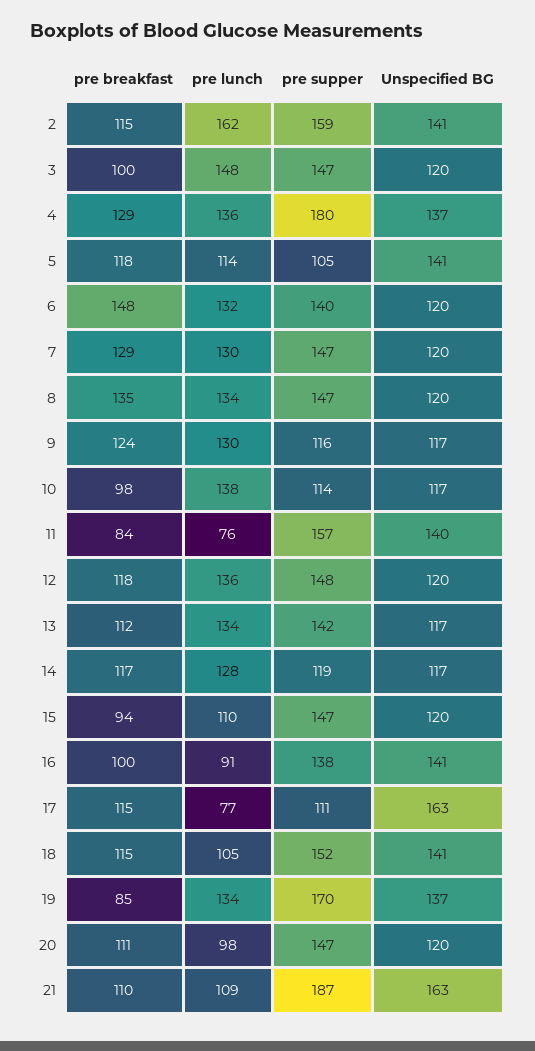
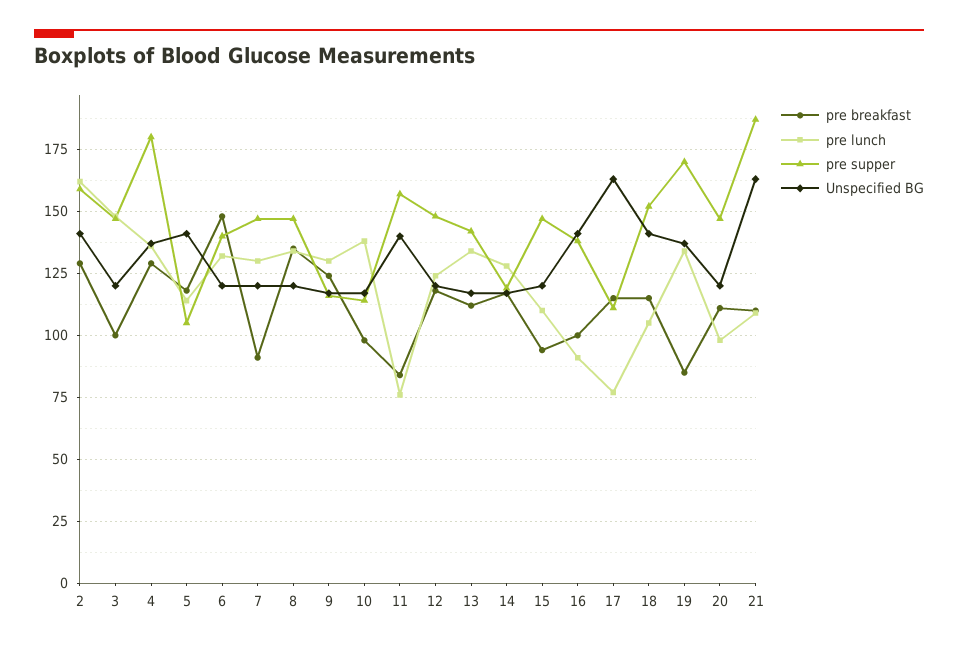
  {
    "pre breakfast": {
-     "2": 115,
+     "2": 130,
      "3": 100,
      "4": 129,
      "5": 118,
      "6": 148,
-     "7": 129,
+     "7": 90,
      "8": 135,
      "9": 124,
      "10": 98,
      "11": 84,
      "12": 118,
      "13": 112,
      "14": 117,
      "15": 94,
      "16": 100,
      "17": 115,
      "18": 115,
      "19": 85,
      "20": 111,
      "21": 110
    },
    "pre lunch": {
      "2": 162,
      "3": 148,
      "4": 136,
      "5": 114,
      "6": 132,
      "7": 130,
      "8": 134,
      "9": 130,
      "10": 138,
      "11": 76,
-     "12": 136,
+     "12": 125,
      "13": 134,
      "14": 128,
      "15": 110,
      "16": 91,
      "17": 77,
      "18": 105,
      "19": 134,
      "20": 98,
      "21": 109
    },
    "pre supper": {
      "2": 159,
      "3": 147,
      "4": 180,
      "5": 105,
      "6": 140,
      "7": 147,
      "8": 147,
      "9": 116,
      "10": 114,
      "11": 157,
      "12": 148,
      "13": 142,
      "14": 119,
      "15": 147,
      "16": 138,
      "17": 111,
      "18": 152,
      "19": 170,
      "20": 147,
      "21": 187
    },
    "Unspecified BG": {
      "2": 141,
      "3": 120,
      "4": 137,
      "5": 141,
      "6": 120,
      "7": 120,
      "8": 120,
      "9": 117,
      "10": 117,
      "11": 140,
      "12": 120,
      "13": 117,
      "14": 117,
      "15": 120,
      "16": 141,
      "17": 163,
      "18": 141,
      "19": 137,
      "20": 120,
      "21": 163
    }
  }

